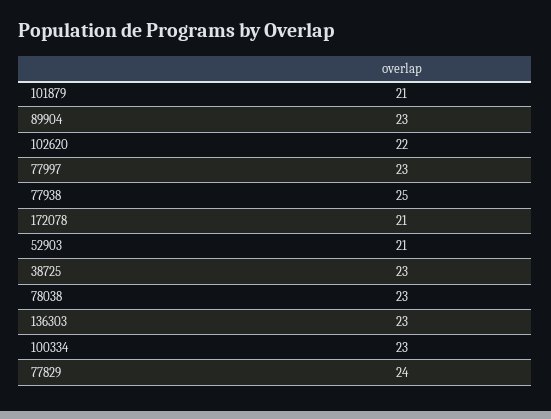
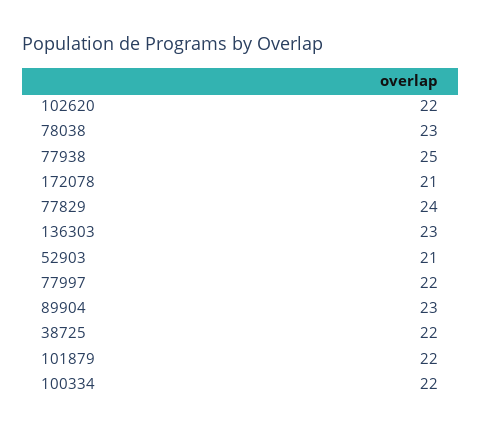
  {
-   "101879": 21,
+   "101879": 22,
    "89904": 23,
    "102620": 22,
-   "77997": 23,
+   "77997": 22,
    "77938": 25,
    "172078": 21,
    "52903": 21,
-   "38725": 23,
+   "38725": 22,
    "78038": 23,
    "136303": 23,
-   "100334": 23,
+   "100334": 22,
    "77829": 24
  }

